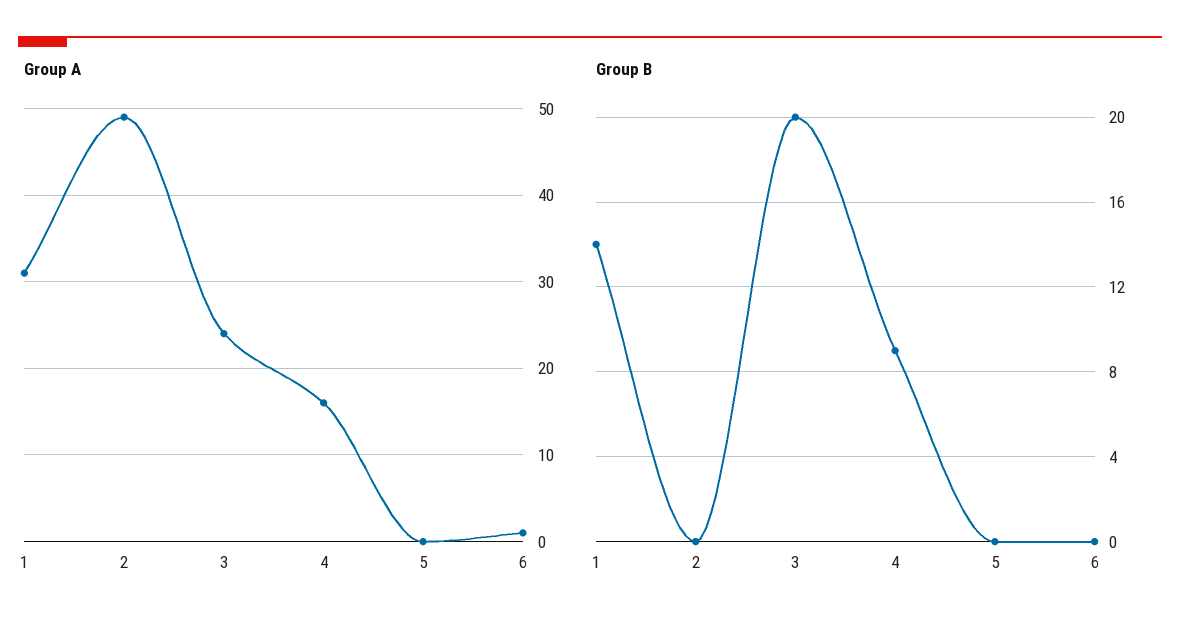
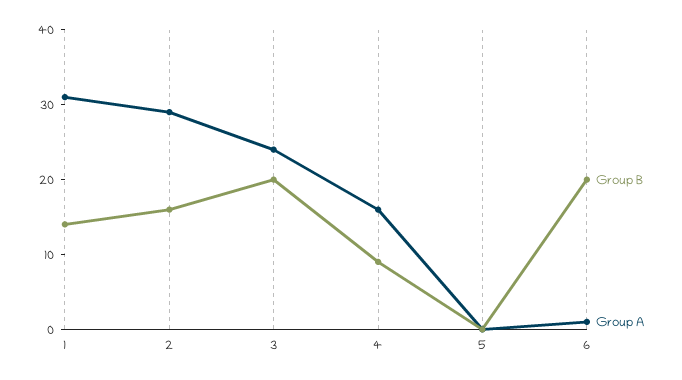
  {
    "Group A": {
      "1": 31,
-     "2": 49,
+     "2": 30,
      "3": 24,
      "4": 16,
      "5": 0,
      "6": 1
    },
    "Group B": {
      "1": 14,
-     "2": 0,
+     "2": 15,
      "3": 20,
      "4": 9,
      "5": 0,
-     "6": 0
+     "6": 20
    }
  }

